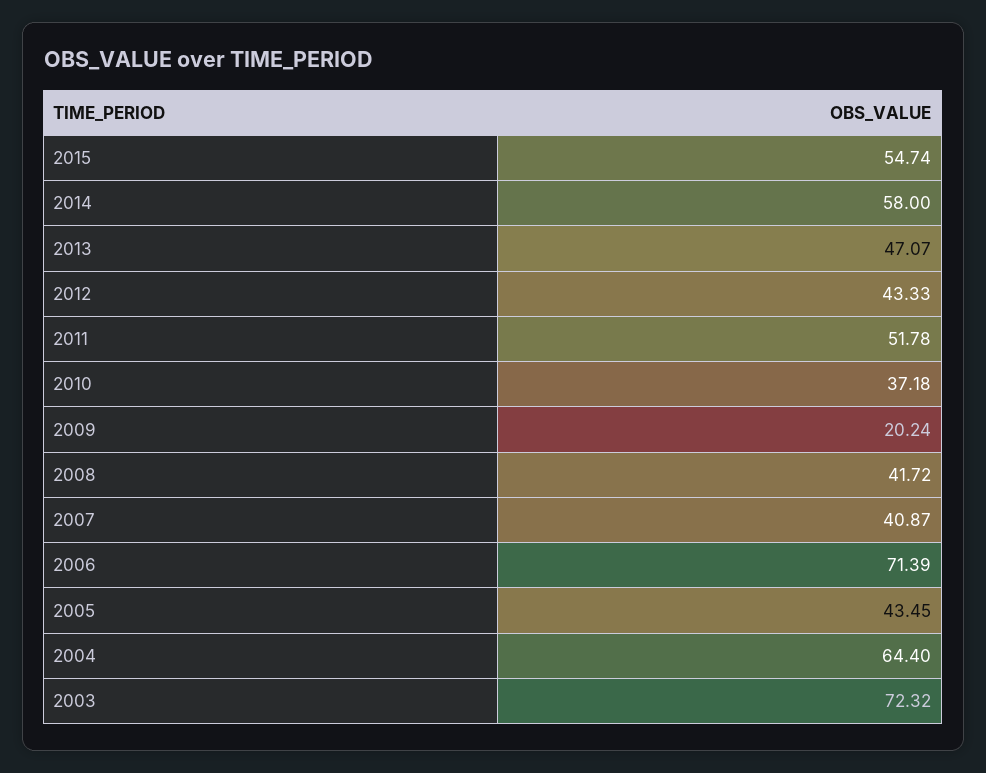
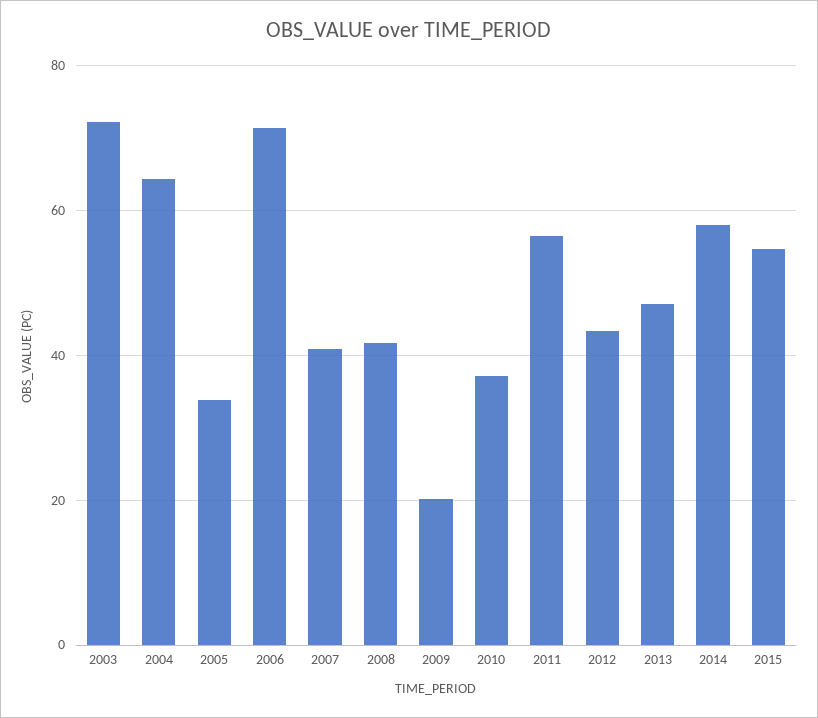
  {
    "2015": 54.74,
    "2014": 58,
    "2013": 47.07,
    "2012": 43.33,
-   "2011": 51.78,
+   "2011": 56,
    "2010": 37.18,
    "2009": 20.24,
    "2008": 41.72,
    "2007": 40.87,
    "2006": 71.39,
-   "2005": 43.45,
+   "2005": 34,
    "2004": 64.4,
    "2003": 72.32
  }

